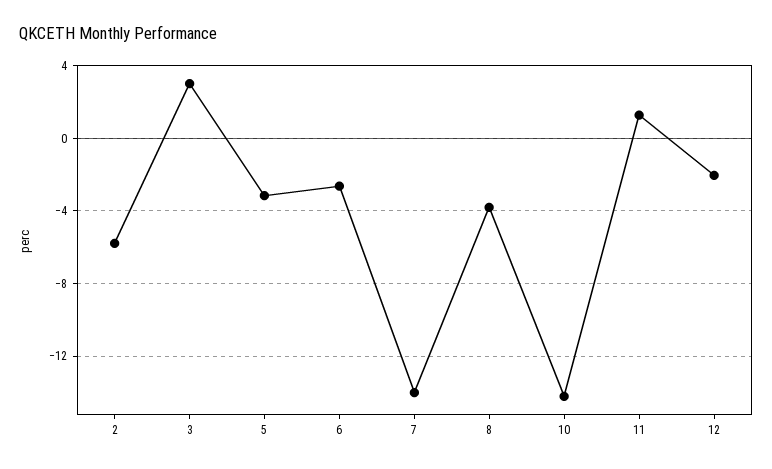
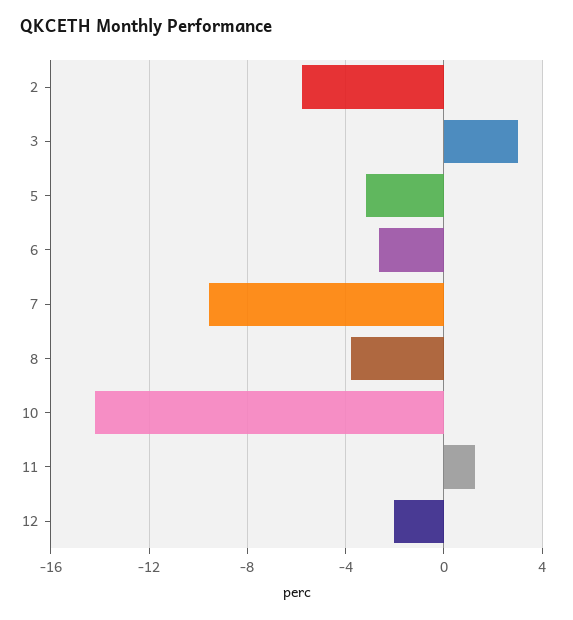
  {
    "2": -6,
    "3": 3,
    "5": -3,
    "6": -2.5,
-   "7": -14,
+   "7": -9.5,
    "8": -4,
    "10": -14,
    "11": 1.5,
    "12": -2
  }

